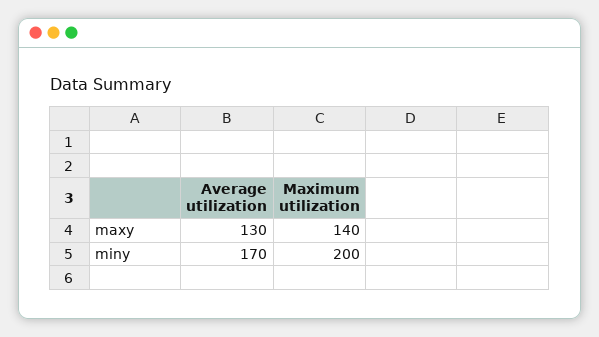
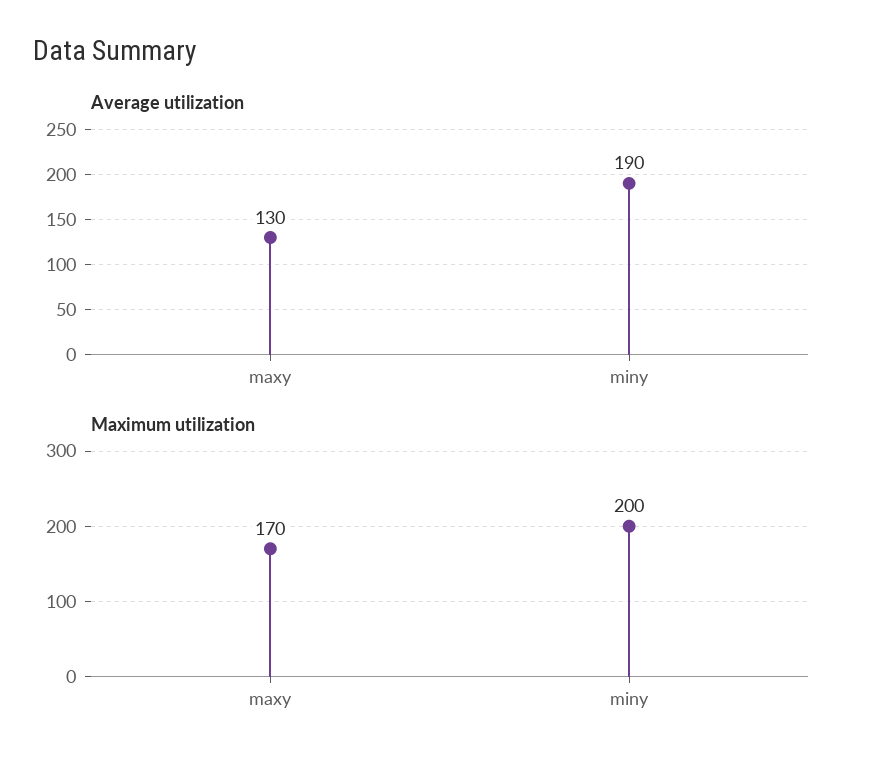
  {
    "Average utilization": {
      "maxy": 130,
-     "miny": 170
+     "miny": 190
    },
    "Maximum utilization": {
-     "maxy": 140,
+     "maxy": 170,
      "miny": 200
    }
  }

